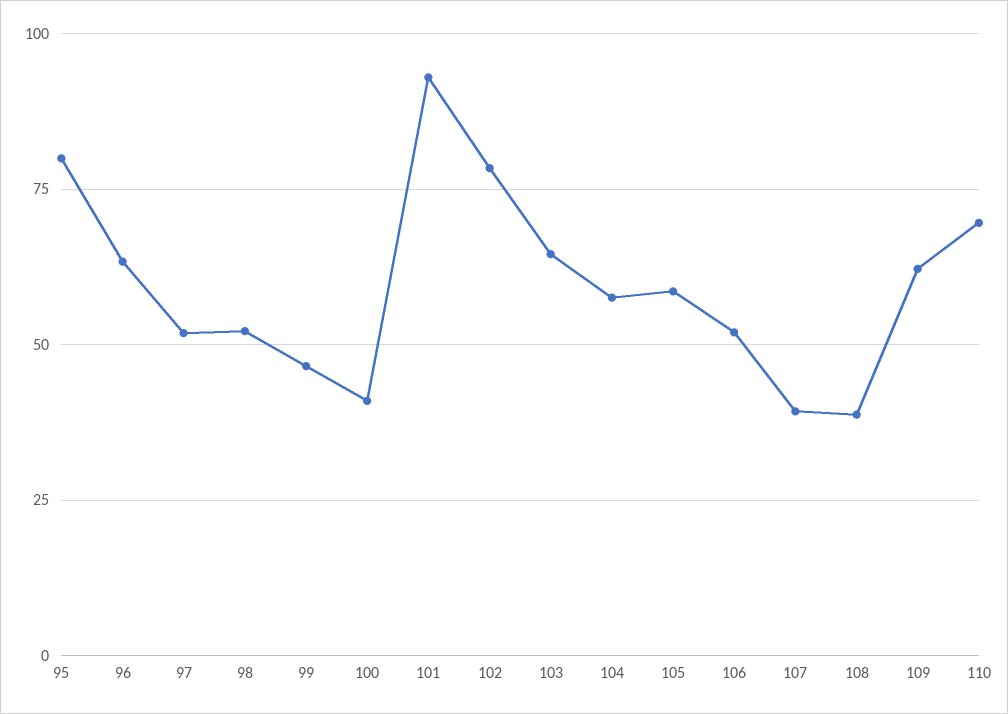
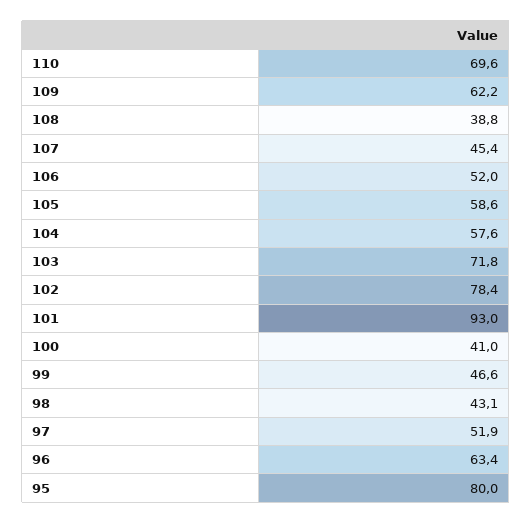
  {
    "95": 80,
    "96": 63.4,
    "97": 51.9,
-   "98": 52.5,
+   "98": 43.1,
    "99": 46.6,
    "100": 41,
    "101": 93,
    "102": 78.4,
-   "103": 65,
+   "103": 71.8,
    "104": 57.6,
    "105": 58.6,
    "106": 52,
-   "107": 40,
+   "107": 45.4,
    "108": 38.8,
    "109": 62.2,
    "110": 69.6
  }

